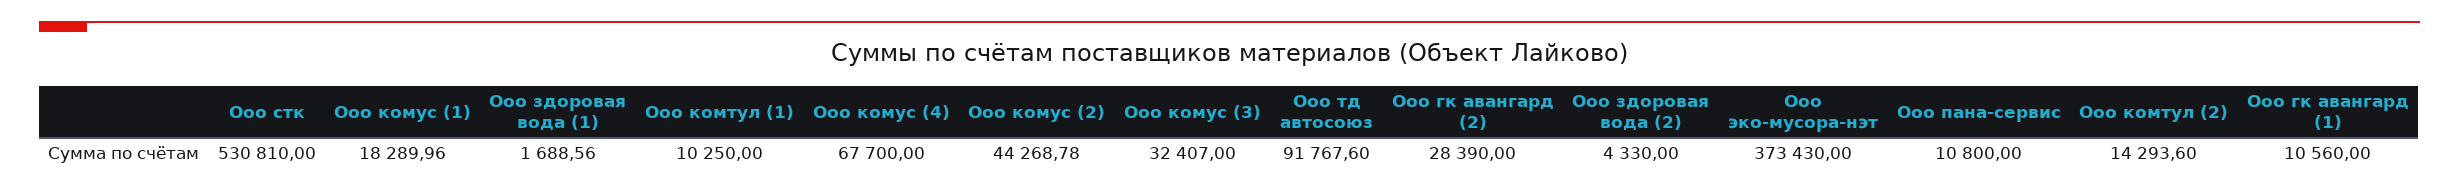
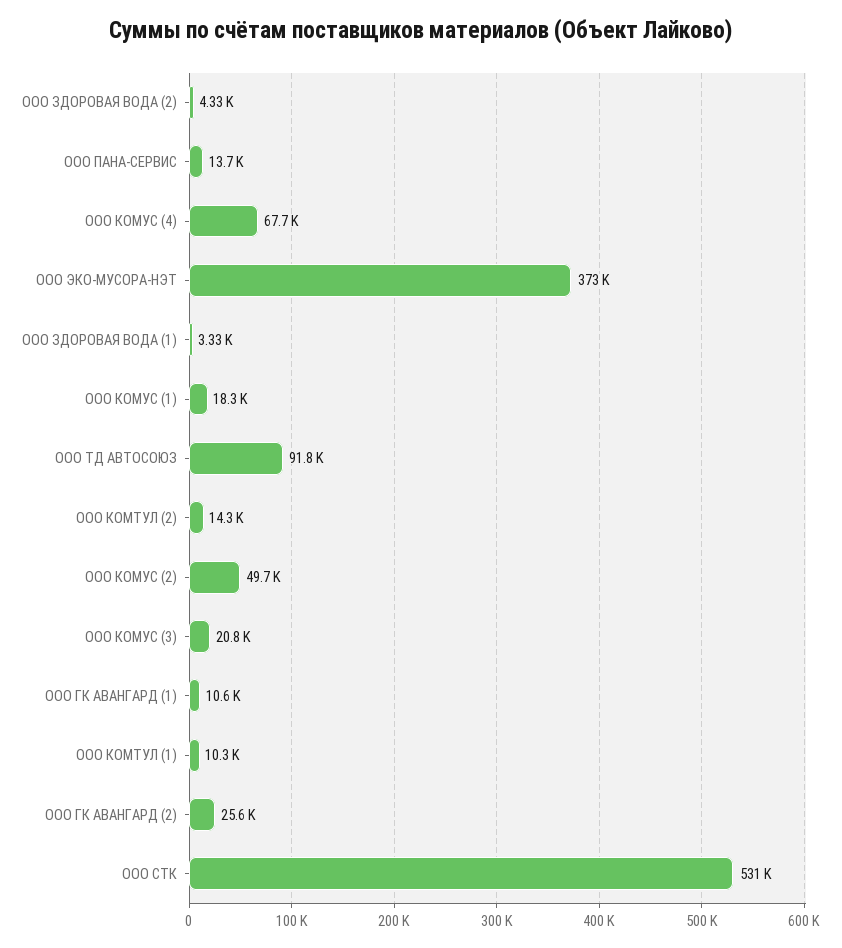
  {
    "Ооо стк": 530810,
    "Ооо комус (1)": 18289.96,
-   "Ооо здоровая вода (1)": 1688.56,
+   "Ооо здоровая вода (1)": 3330,
    "Ооо комтул (1)": 10250,
    "Ооо комус (4)": 67700,
-   "Ооо комус (2)": 44268.78,
+   "Ооо комус (2)": 49700,
-   "Ооо комус (3)": 32407,
+   "Ооо комус (3)": 20800,
    "Ооо тд автосоюз": 91767.6,
-   "Ооо гк авангард (2)": 28390,
+   "Ооо гк авангард (2)": 25600,
    "Ооо здоровая вода (2)": 4330,
    "Ооо эко-мусора-нэт": 373430,
-   "Ооо пана-сервис": 10800,
+   "Ооо пана-сервис": 13700,
    "Ооо комтул (2)": 14293.6,
    "Ооо гк авангард (1)": 10560
  }

